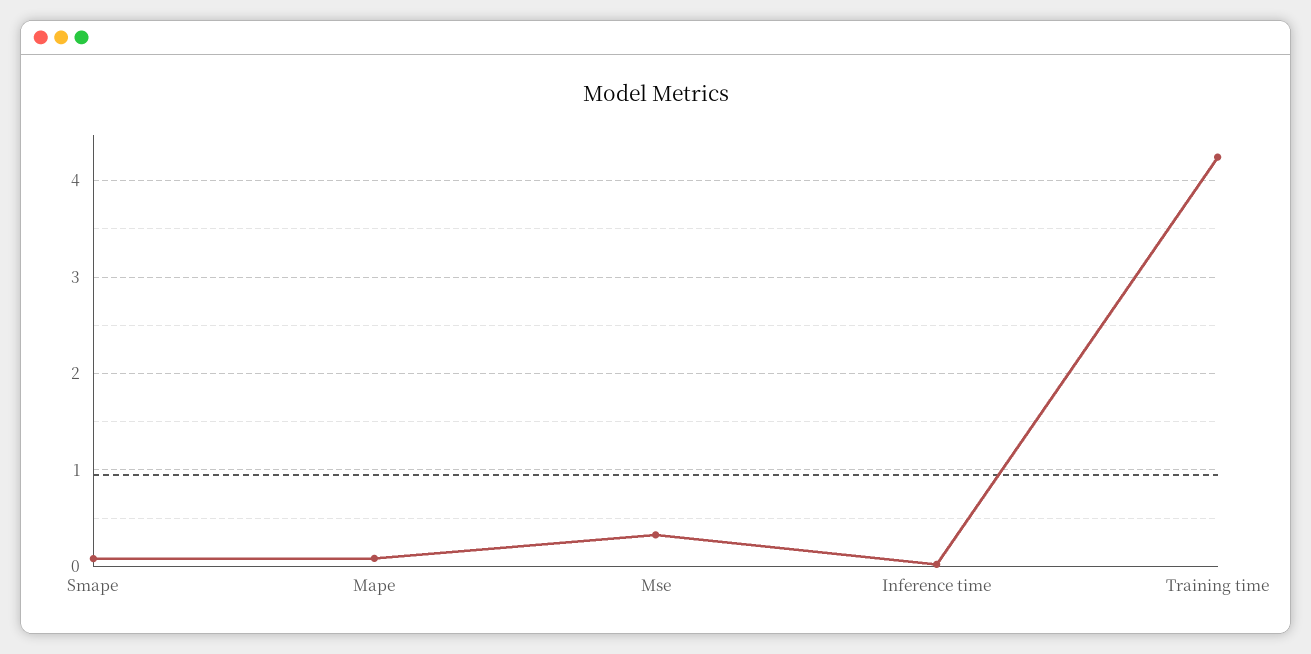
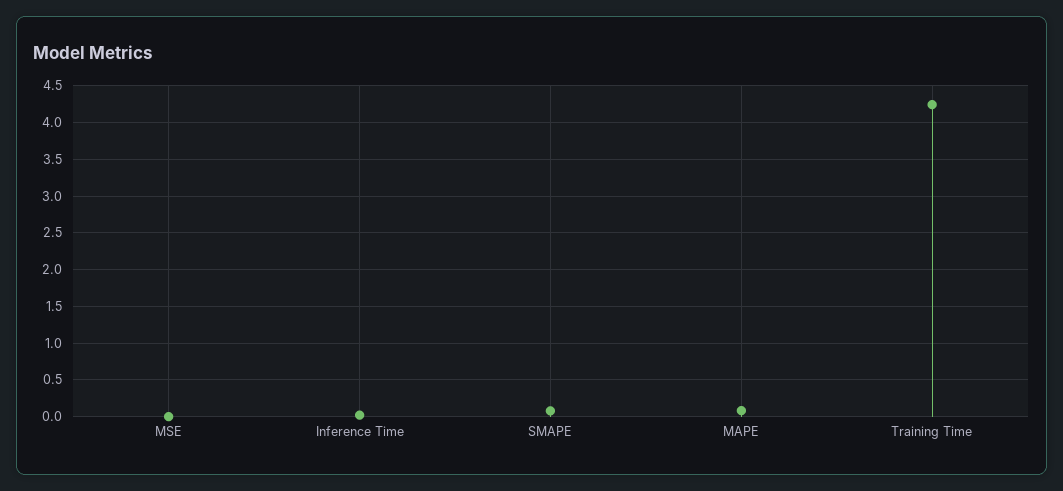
  {
    "Smape": 0.1,
    "Mape": 0.1,
-   "Mse": 0.3,
+   "Mse": 0,
    "Inference time": 0,
    "Training time": 4.2
  }

